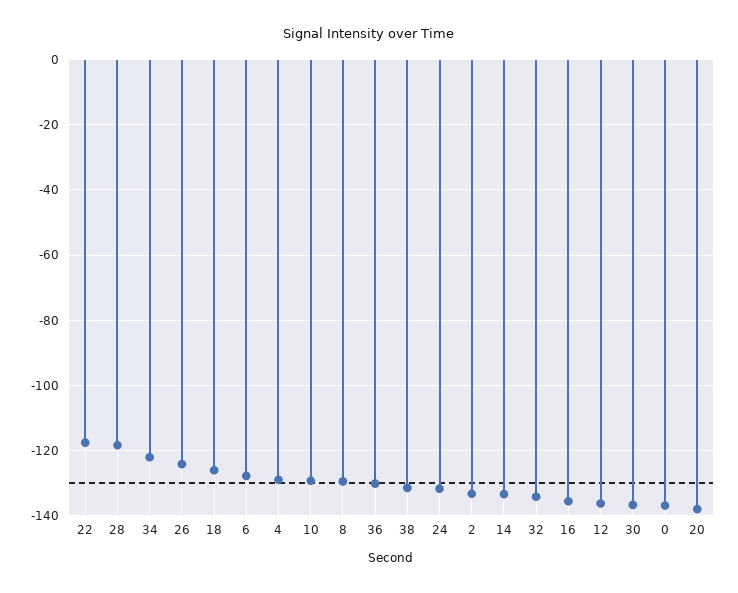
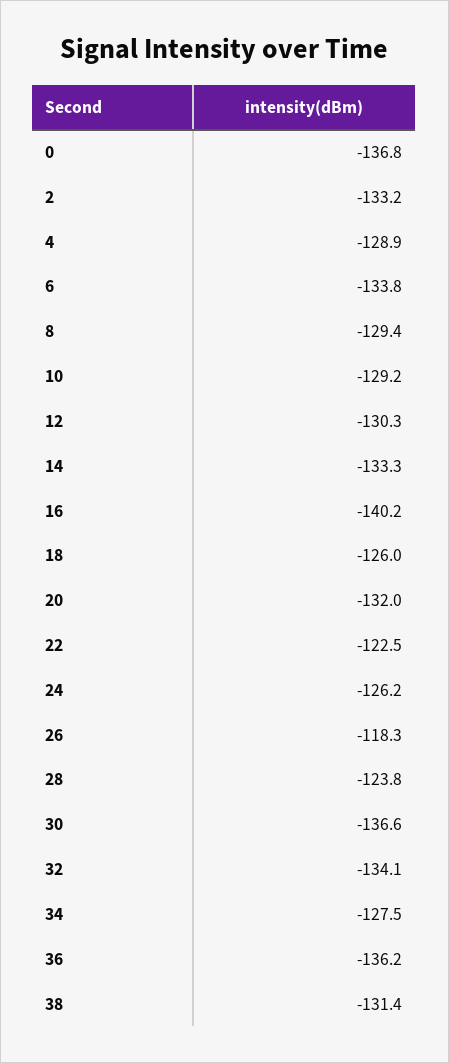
  {
-   "22": -118,
+   "22": -122.5,
-   "28": -118,
+   "28": -123.8,
-   "34": -122,
+   "34": -127.5,
-   "26": -124,
+   "26": -118.3,
    "18": -126,
-   "6": -128,
+   "6": -133.8,
    "4": -128.9,
    "10": -129.2,
    "8": -129.4,
-   "36": -130,
+   "36": -136.2,
    "38": -131.4,
-   "24": -132,
+   "24": -126.2,
    "2": -133.2,
    "14": -133.3,
    "32": -134.1,
-   "16": -136,
+   "16": -140.2,
-   "12": -136,
+   "12": -130.3,
    "30": -136.6,
    "0": -136.8,
-   "20": -138
+   "20": -132
  }

